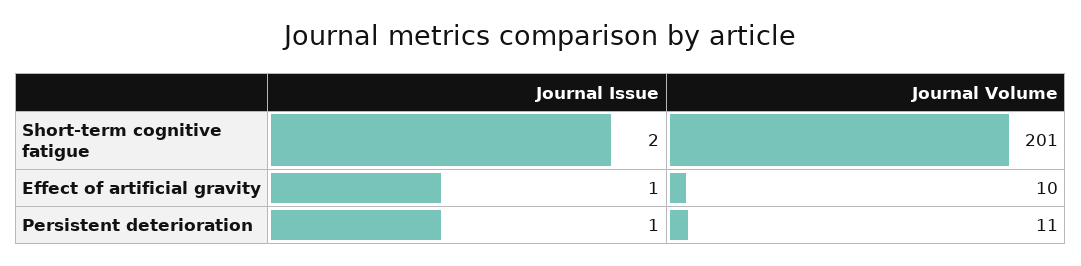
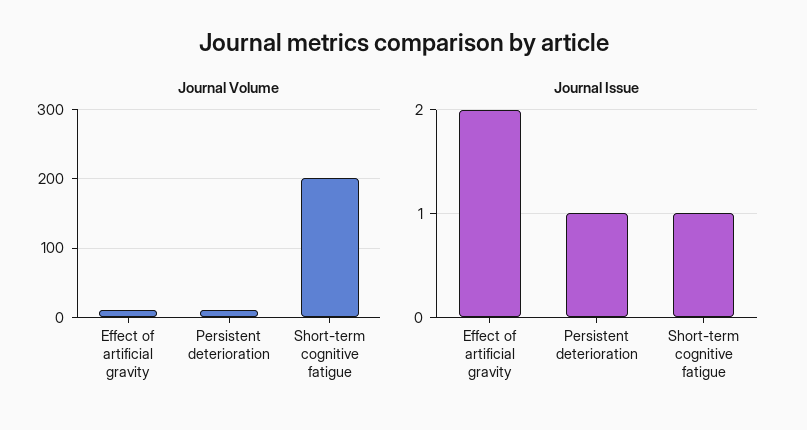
  {
    "Journal Issue": {
-     "Short-term cognitive fatigue": 2,
+     "Short-term cognitive fatigue": 1,
-     "Effect of artificial gravity": 1,
+     "Effect of artificial gravity": 2,
      "Persistent deterioration": 1
    },
    "Journal Volume": {
      "Short-term cognitive fatigue": 201,
      "Effect of artificial gravity": 10,
      "Persistent deterioration": 11
    }
  }

